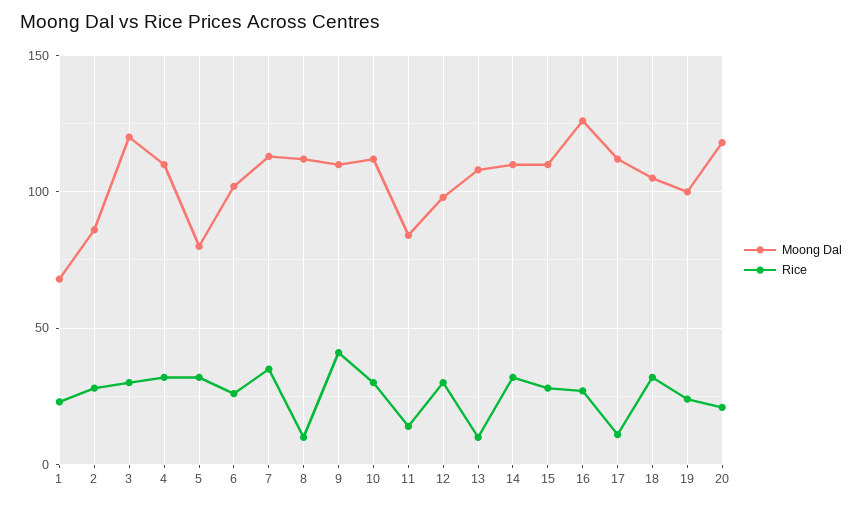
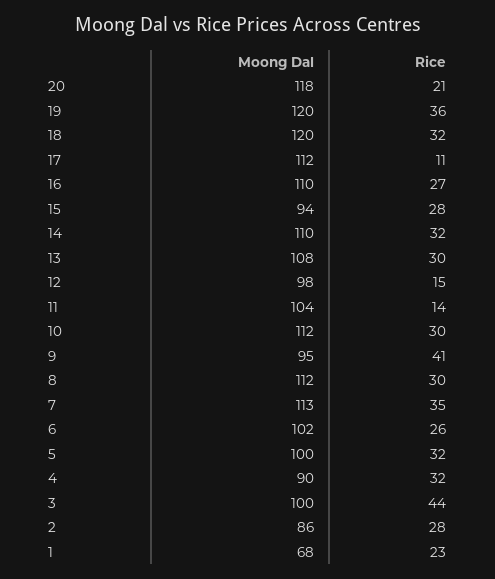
  {
    "Moong Dal": {
      "1": 68,
      "2": 86,
-     "3": 120,
+     "3": 100,
-     "4": 110,
+     "4": 90,
-     "5": 80,
+     "5": 100,
      "6": 102,
      "7": 113,
      "8": 112,
-     "9": 110,
+     "9": 95,
      "10": 112,
-     "11": 85,
+     "11": 104,
      "12": 98,
      "13": 108,
      "14": 110,
-     "15": 110,
+     "15": 94,
-     "16": 125,
+     "16": 110,
      "17": 112,
-     "18": 105,
+     "18": 120,
-     "19": 100,
+     "19": 120,
      "20": 118
    },
    "Rice": {
      "1": 23,
      "2": 28,
-     "3": 30,
+     "3": 44,
      "4": 32,
      "5": 32,
      "6": 26,
      "7": 35,
-     "8": 10,
+     "8": 30,
      "9": 41,
      "10": 30,
      "11": 14,
-     "12": 30,
+     "12": 15,
-     "13": 10,
+     "13": 30,
      "14": 32,
      "15": 28,
      "16": 27,
      "17": 11,
      "18": 32,
-     "19": 25,
+     "19": 36,
      "20": 21
    }
  }

